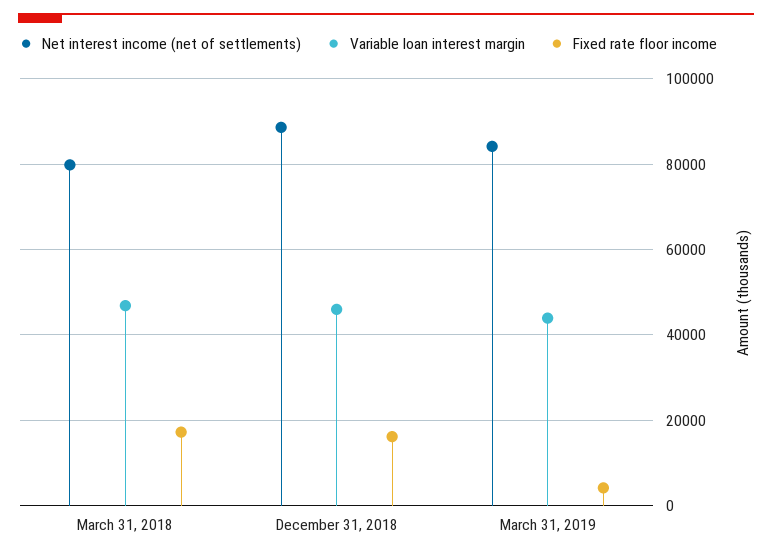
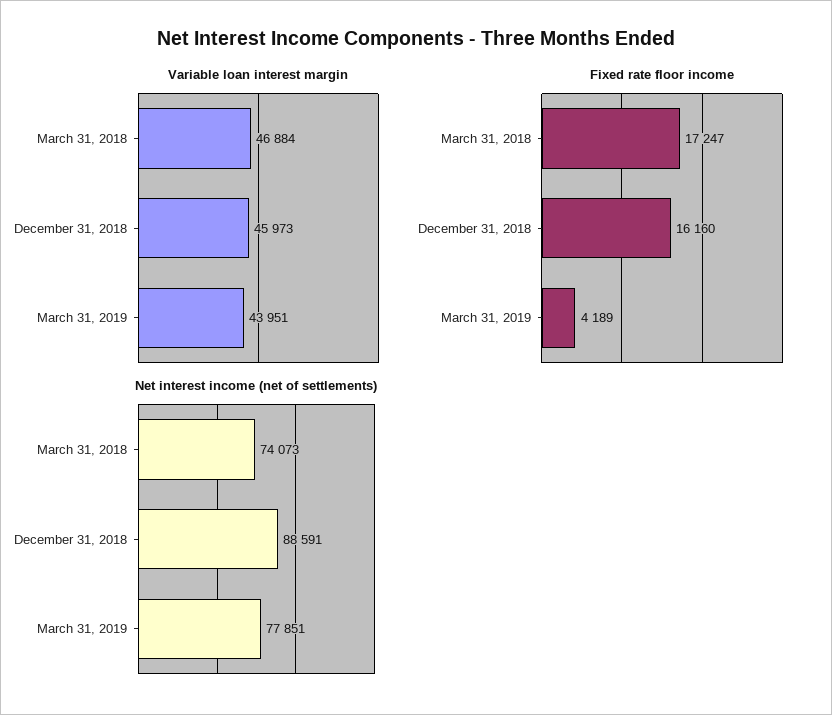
  {
    "Net interest income (net of settlements)": {
-     "March 31, 2018": 80000,
+     "March 31, 2018": 74073,
      "December 31, 2018": 88591,
-     "March 31, 2019": 84000
+     "March 31, 2019": 77851
    },
    "Variable loan interest margin": {
      "March 31, 2018": 46884,
      "December 31, 2018": 45973,
      "March 31, 2019": 43951
    },
    "Fixed rate floor income": {
      "March 31, 2018": 17247,
      "December 31, 2018": 16160,
      "March 31, 2019": 4189
    }
  }

